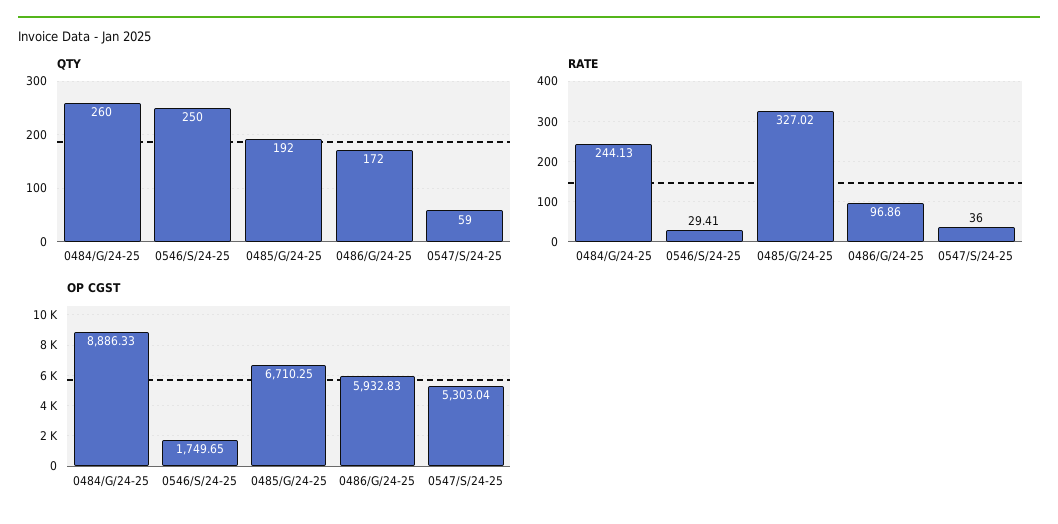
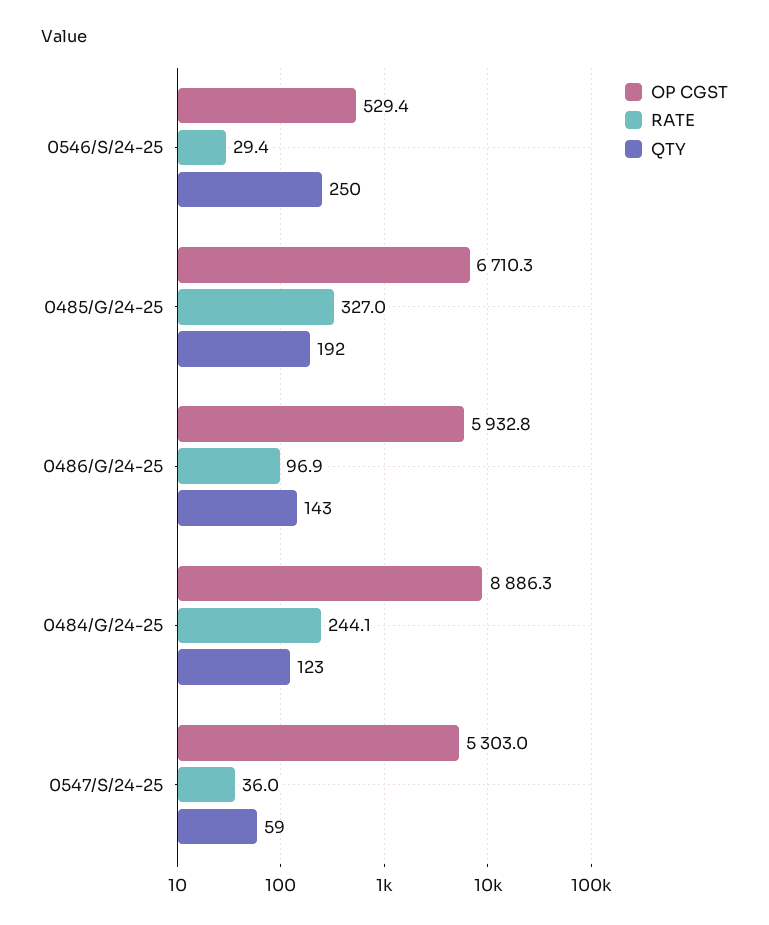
  {
    "QTY": {
-     "0484/G/24-25": 260,
+     "0484/G/24-25": 123,
      "0546/S/24-25": 250,
      "0485/G/24-25": 192,
-     "0486/G/24-25": 172,
+     "0486/G/24-25": 143,
      "0547/S/24-25": 59
    },
    "RATE": {
      "0484/G/24-25": 244.13,
      "0546/S/24-25": 29.41,
      "0485/G/24-25": 327.02,
      "0486/G/24-25": 96.86,
      "0547/S/24-25": 36
    },
    "OP CGST": {
      "0484/G/24-25": 8886.33,
-     "0546/S/24-25": 1749.65,
+     "0546/S/24-25": 529.4,
      "0485/G/24-25": 6710.25,
      "0486/G/24-25": 5932.83,
      "0547/S/24-25": 5303.04
    }
  }

